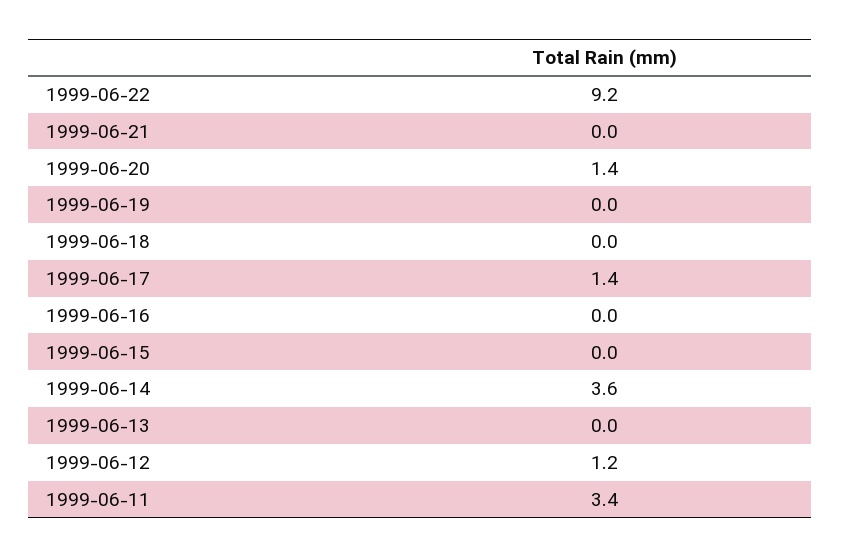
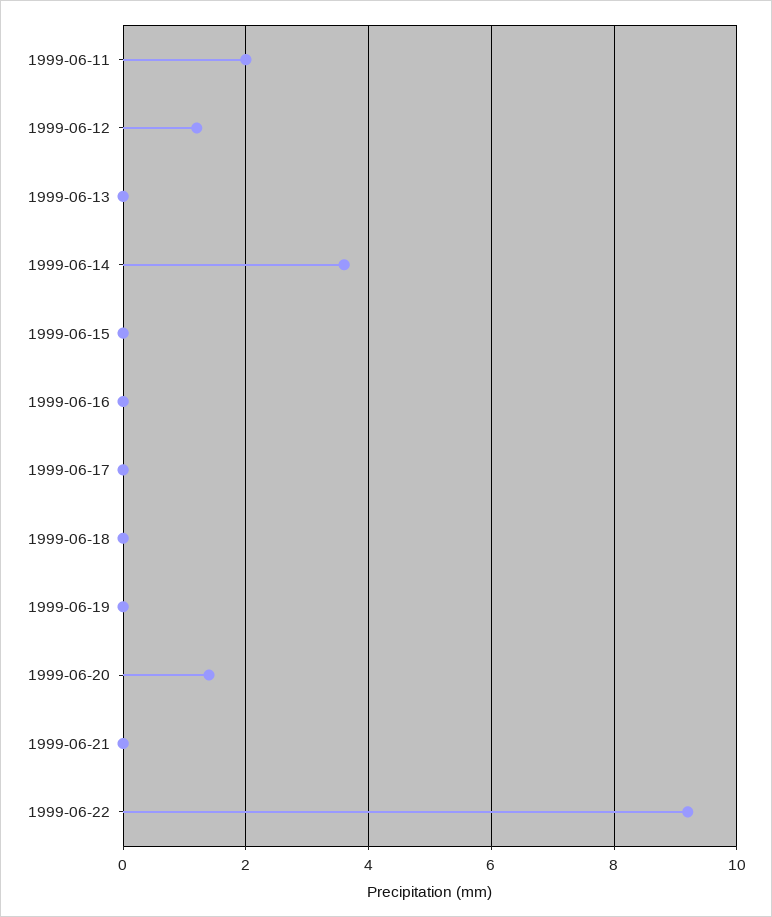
  {
    "1999-06-22": 9.2,
    "1999-06-21": 0,
    "1999-06-20": 1.4,
    "1999-06-19": 0,
    "1999-06-18": 0,
-   "1999-06-17": 1.4,
+   "1999-06-17": 0,
    "1999-06-16": 0,
    "1999-06-15": 0,
    "1999-06-14": 3.6,
    "1999-06-13": 0,
    "1999-06-12": 1.2,
-   "1999-06-11": 3.4
+   "1999-06-11": 2
  }

